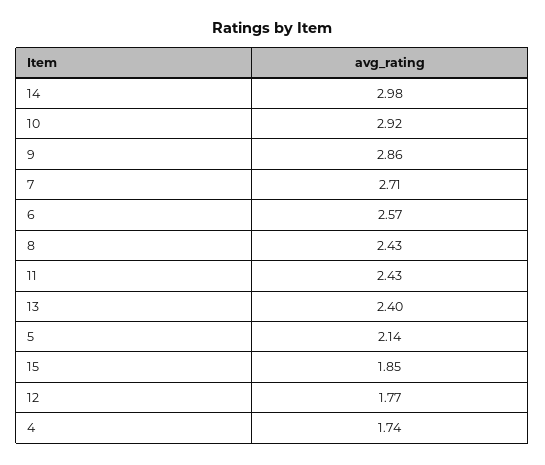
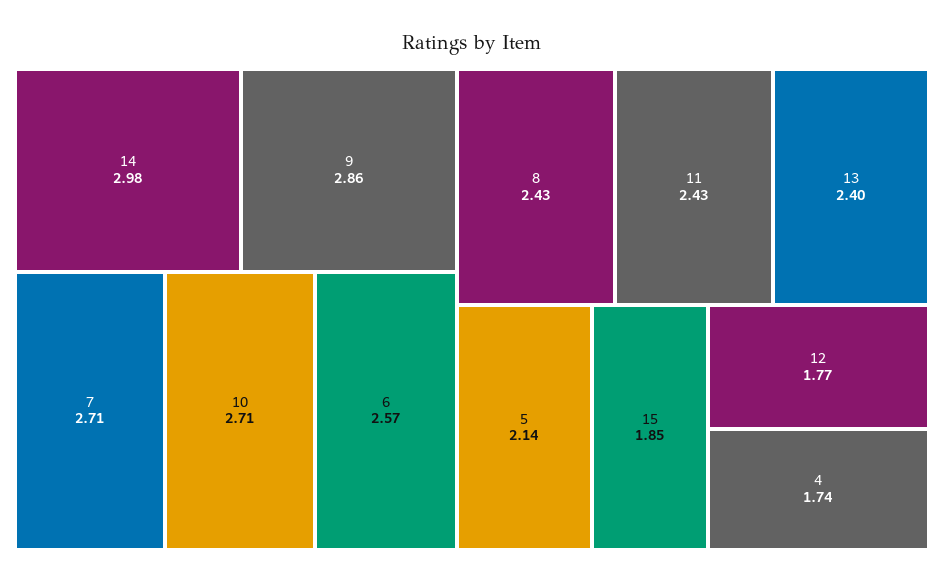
  {
    "14": 2.98,
-   "10": 2.92,
+   "10": 2.71,
    "9": 2.86,
    "7": 2.71,
    "6": 2.57,
    "8": 2.43,
    "11": 2.43,
    "13": 2.4,
    "5": 2.14,
    "15": 1.85,
    "12": 1.77,
    "4": 1.74
  }

